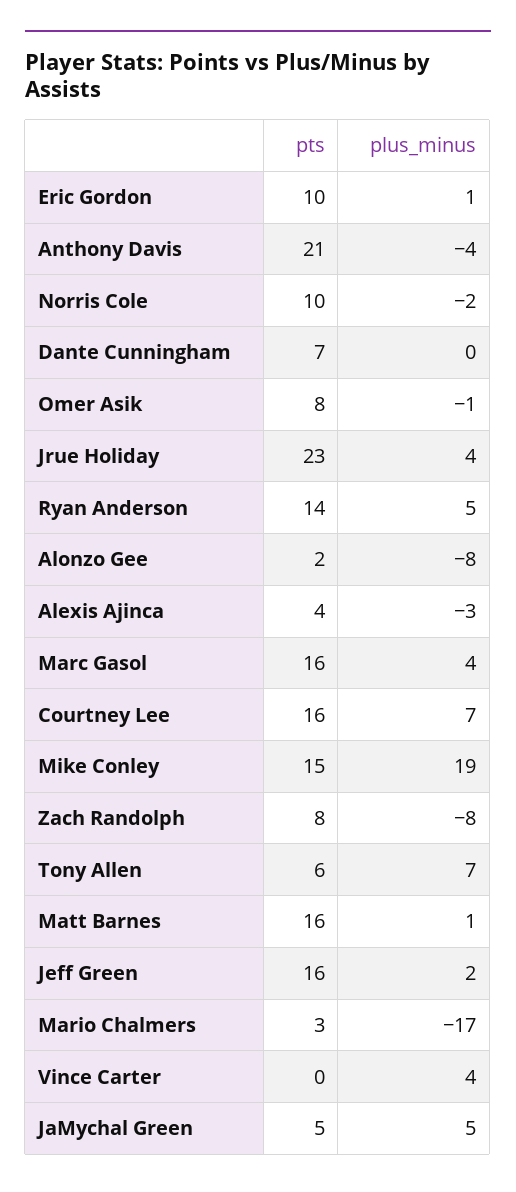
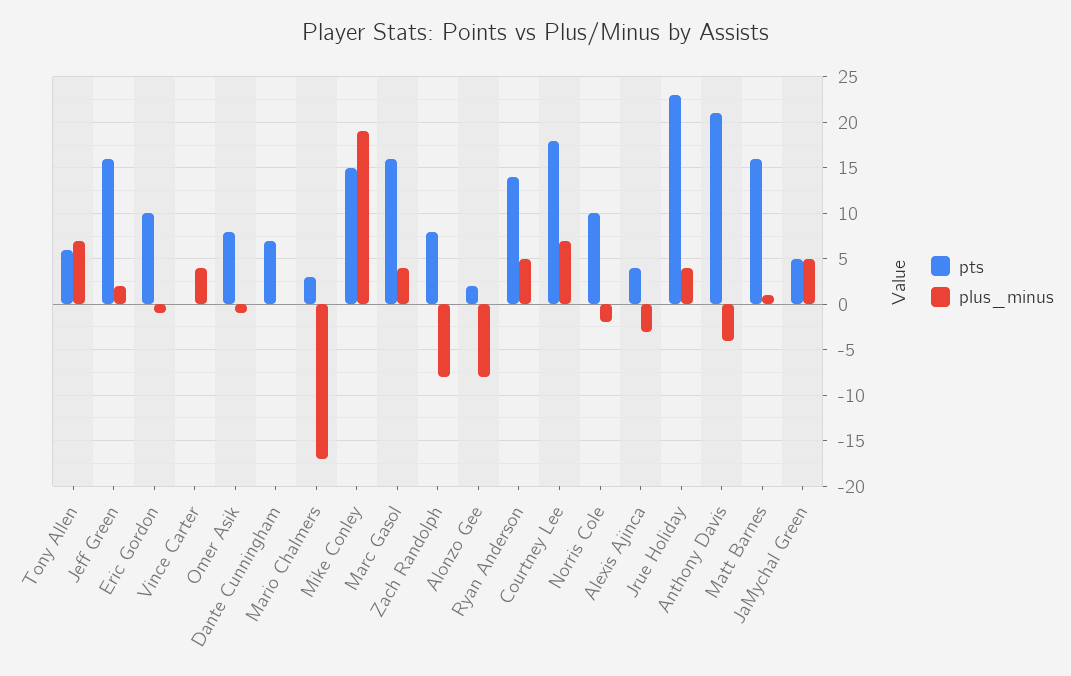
  {
    "pts": {
      "Eric Gordon": 10,
      "Anthony Davis": 21,
      "Norris Cole": 10,
      "Dante Cunningham": 7,
      "Omer Asik": 8,
      "Jrue Holiday": 23,
      "Ryan Anderson": 14,
      "Alonzo Gee": 2,
      "Alexis Ajinca": 4,
      "Marc Gasol": 16,
-     "Courtney Lee": 16,
+     "Courtney Lee": 18,
      "Mike Conley": 15,
      "Zach Randolph": 8,
      "Tony Allen": 6,
      "Matt Barnes": 16,
      "Jeff Green": 16,
      "Mario Chalmers": 3,
      "Vince Carter": 0,
      "JaMychal Green": 5
    },
    "plus_minus": {
-     "Eric Gordon": 1,
+     "Eric Gordon": -1,
      "Anthony Davis": -4,
      "Norris Cole": -2,
      "Dante Cunningham": 0,
      "Omer Asik": -1,
      "Jrue Holiday": 4,
      "Ryan Anderson": 5,
      "Alonzo Gee": -8,
      "Alexis Ajinca": -3,
      "Marc Gasol": 4,
      "Courtney Lee": 7,
      "Mike Conley": 19,
      "Zach Randolph": -8,
      "Tony Allen": 7,
      "Matt Barnes": 1,
      "Jeff Green": 2,
      "Mario Chalmers": -17,
      "Vince Carter": 4,
      "JaMychal Green": 5
    }
  }

